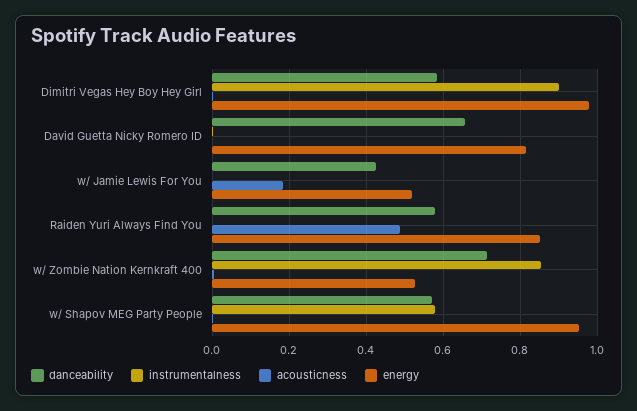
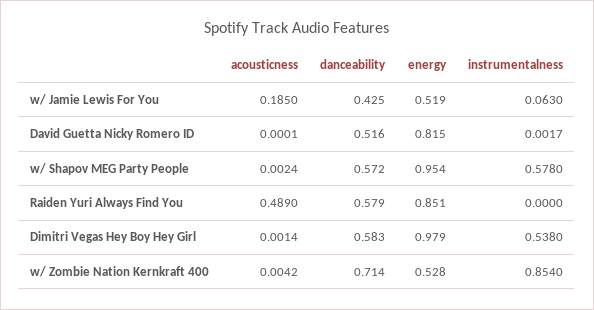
  {
    "danceability": {
      "Dimitri Vegas Hey Boy Hey Girl": 0.583,
-     "David Guetta Nicky Romero ID": 0.66,
+     "David Guetta Nicky Romero ID": 0.516,
      "w/ Jamie Lewis For You": 0.425,
      "Raiden Yuri Always Find You": 0.579,
      "w/ Zombie Nation Kernkraft 400": 0.714,
      "w/ Shapov MEG Party People": 0.572
    },
    "instrumentalness": {
-     "Dimitri Vegas Hey Boy Hey Girl": 0.9,
+     "Dimitri Vegas Hey Boy Hey Girl": 0.538,
      "David Guetta Nicky Romero ID": 0.0017,
-     "w/ Jamie Lewis For You": 0,
+     "w/ Jamie Lewis For You": 0.063,
      "Raiden Yuri Always Find You": 0,
      "w/ Zombie Nation Kernkraft 400": 0.854,
      "w/ Shapov MEG Party People": 0.578
    },
    "acousticness": {
      "Dimitri Vegas Hey Boy Hey Girl": 0.0014,
      "David Guetta Nicky Romero ID": 0.0001,
      "w/ Jamie Lewis For You": 0.185,
      "Raiden Yuri Always Find You": 0.489,
      "w/ Zombie Nation Kernkraft 400": 0.0042,
      "w/ Shapov MEG Party People": 0.0024
    },
    "energy": {
      "Dimitri Vegas Hey Boy Hey Girl": 0.979,
      "David Guetta Nicky Romero ID": 0.815,
      "w/ Jamie Lewis For You": 0.519,
      "Raiden Yuri Always Find You": 0.851,
      "w/ Zombie Nation Kernkraft 400": 0.528,
      "w/ Shapov MEG Party People": 0.954
    }
  }

